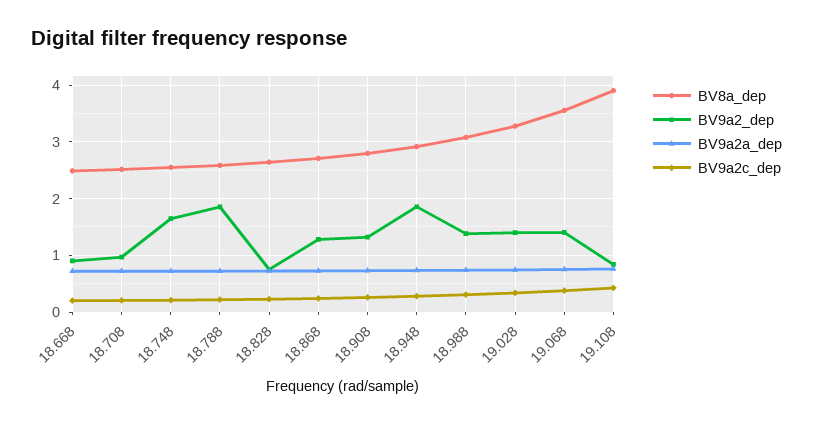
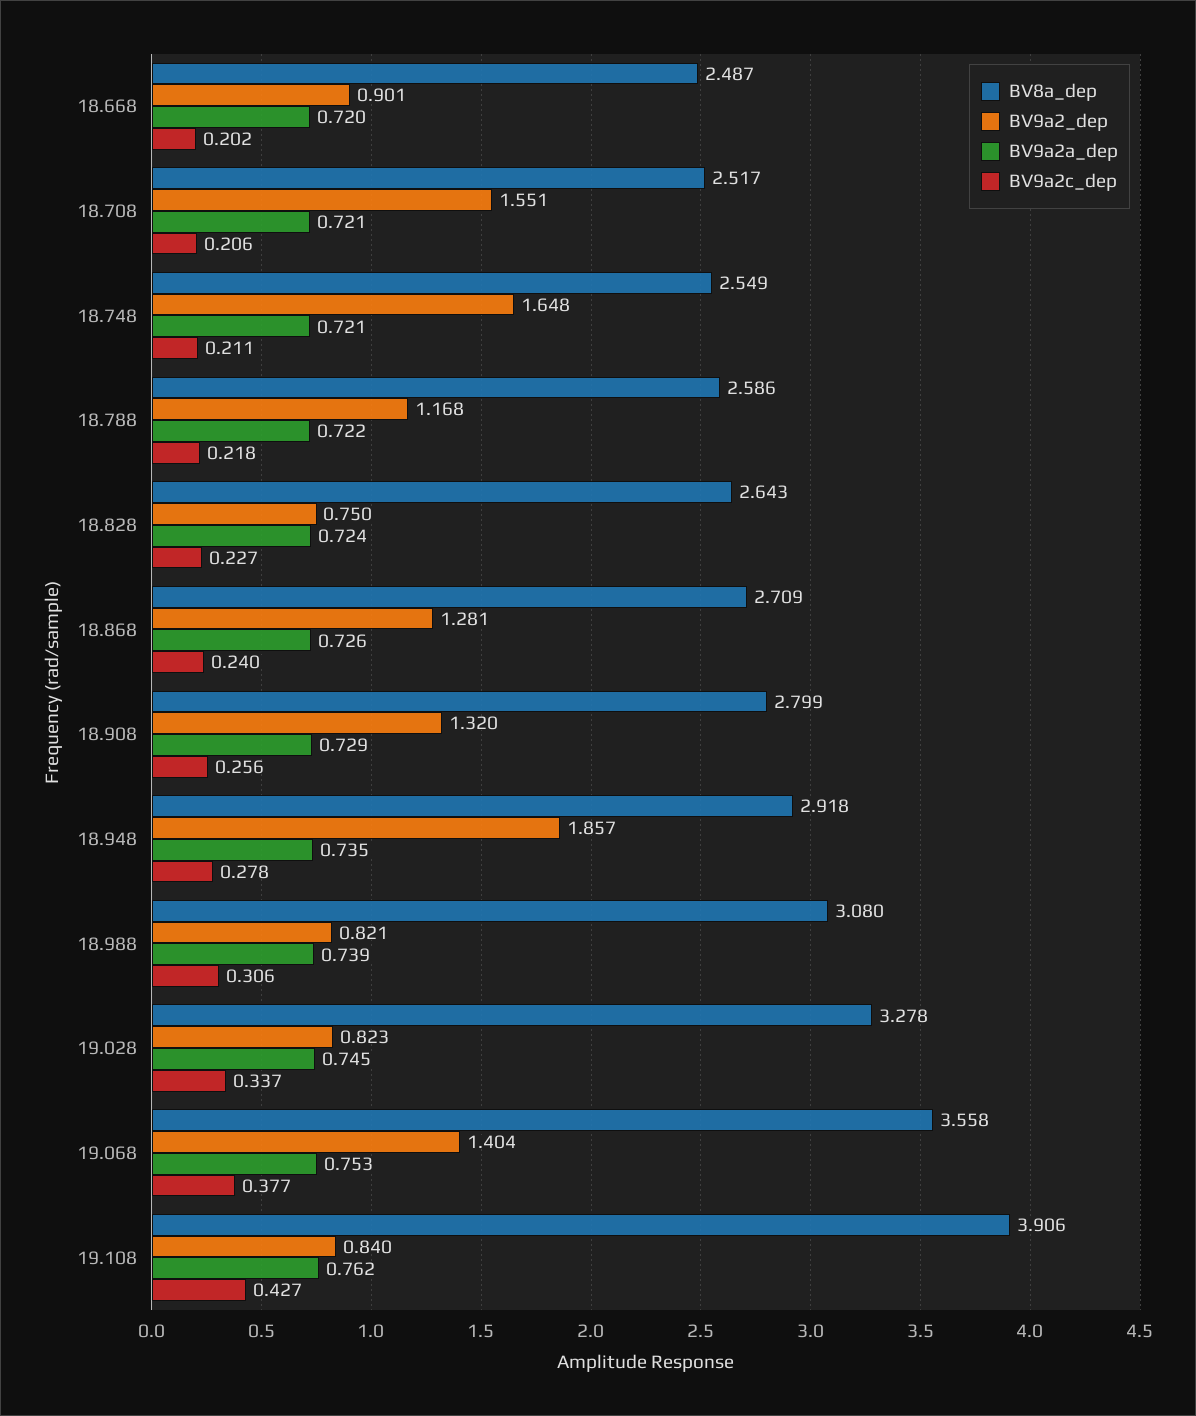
  {
    "BV8a_dep": {
      "18.668": 2.487,
      "18.708": 2.517,
      "18.748": 2.549,
      "18.788": 2.586,
      "18.828": 2.643,
      "18.868": 2.709,
      "18.908": 2.799,
      "18.948": 2.918,
      "18.988": 3.08,
      "19.028": 3.278,
      "19.068": 3.558,
      "19.108": 3.906
    },
    "BV9a2_dep": {
      "18.668": 0.901,
-     "18.708": 1,
+     "18.708": 1.551,
      "18.748": 1.648,
-     "18.788": 1.8,
+     "18.788": 1.168,
      "18.828": 0.75,
      "18.868": 1.281,
      "18.908": 1.32,
      "18.948": 1.857,
-     "18.988": 1.4,
+     "18.988": 0.821,
-     "19.028": 1.4,
+     "19.028": 0.823,
      "19.068": 1.404,
      "19.108": 0.84
    },
    "BV9a2a_dep": {
      "18.668": 0.72,
      "18.708": 0.721,
      "18.748": 0.721,
      "18.788": 0.722,
      "18.828": 0.724,
      "18.868": 0.726,
      "18.908": 0.729,
      "18.948": 0.735,
      "18.988": 0.739,
      "19.028": 0.745,
      "19.068": 0.753,
      "19.108": 0.762
    },
    "BV9a2c_dep": {
      "18.668": 0.202,
      "18.708": 0.206,
      "18.748": 0.211,
      "18.788": 0.218,
      "18.828": 0.227,
      "18.868": 0.24,
      "18.908": 0.256,
      "18.948": 0.278,
      "18.988": 0.306,
      "19.028": 0.337,
      "19.068": 0.377,
      "19.108": 0.427
    }
  }

